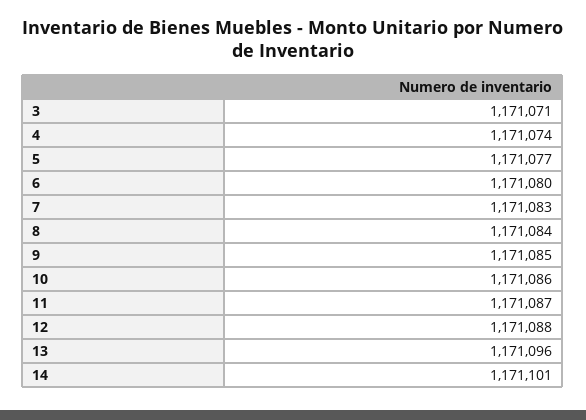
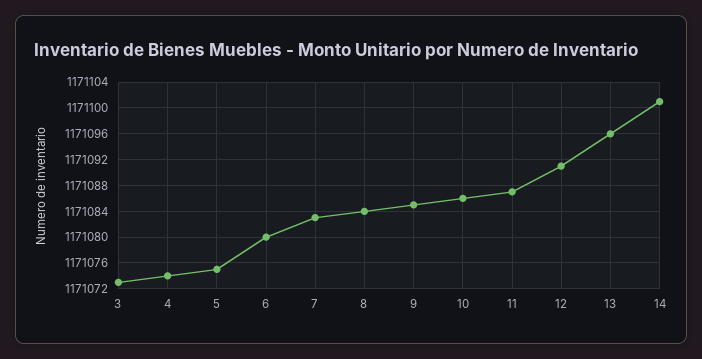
  {
-   "3": 1171071,
+   "3": 1171073,
    "4": 1171074,
-   "5": 1171077,
+   "5": 1171075,
    "6": 1171080,
    "7": 1171083,
    "8": 1171084,
    "9": 1171085,
    "10": 1171086,
    "11": 1171087,
-   "12": 1171088,
+   "12": 1171091,
    "13": 1171096,
    "14": 1171101
  }

